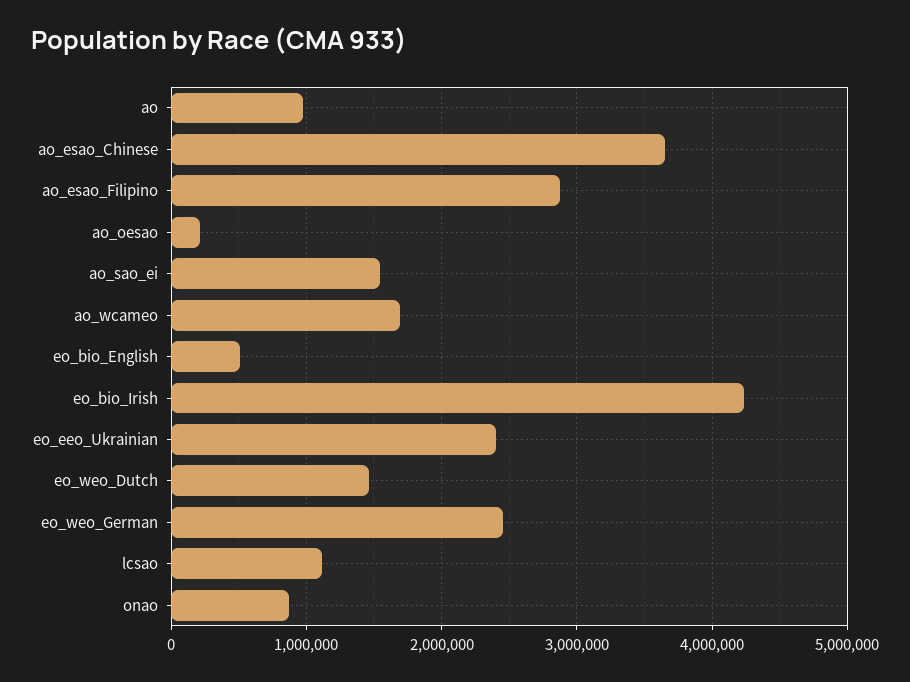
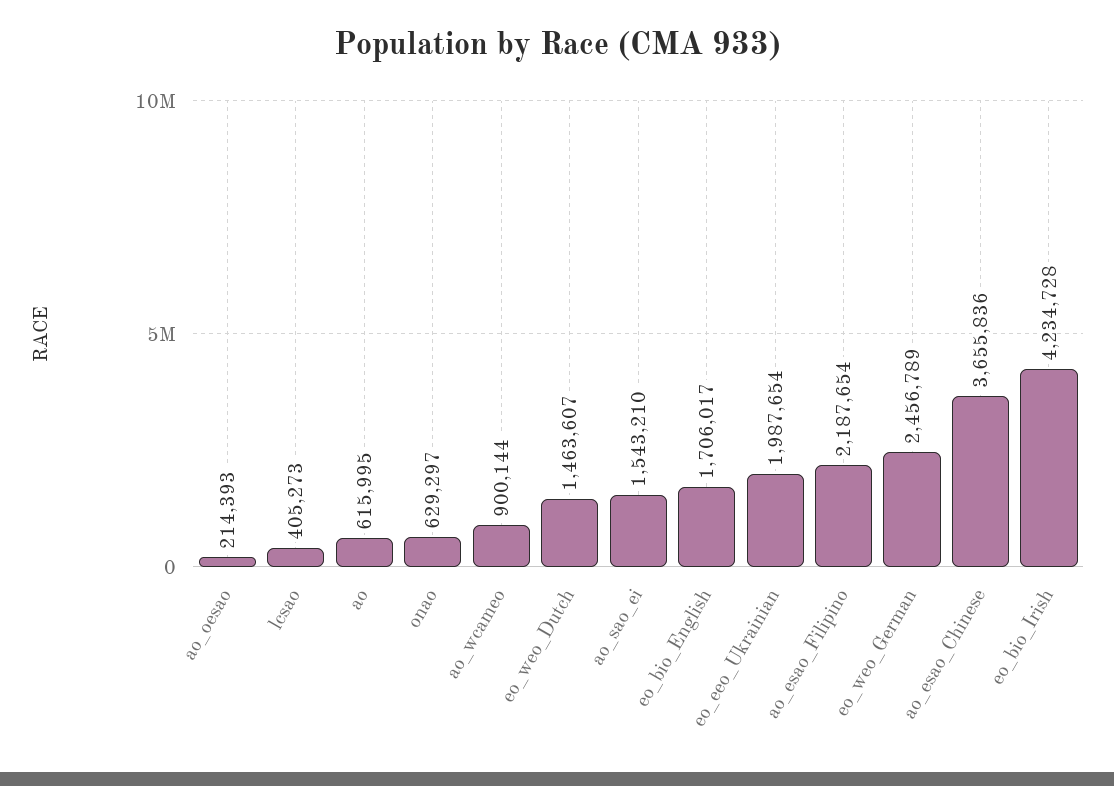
  {
-   "ao": 1000000,
+   "ao": 615995,
    "ao_esao_Chinese": 3655836,
-   "ao_esao_Filipino": 2900000,
+   "ao_esao_Filipino": 2187654,
    "ao_oesao": 214393,
    "ao_sao_ei": 1543210,
-   "ao_wcameo": 1700000,
+   "ao_wcameo": 900144,
-   "eo_bio_English": 500000,
+   "eo_bio_English": 1706017,
    "eo_bio_Irish": 4234728,
-   "eo_eeo_Ukrainian": 2400000,
+   "eo_eeo_Ukrainian": 1987654,
    "eo_weo_Dutch": 1463607,
    "eo_weo_German": 2456789,
-   "lcsao": 1100000,
+   "lcsao": 405273,
-   "onao": 900000
+   "onao": 629297
  }

